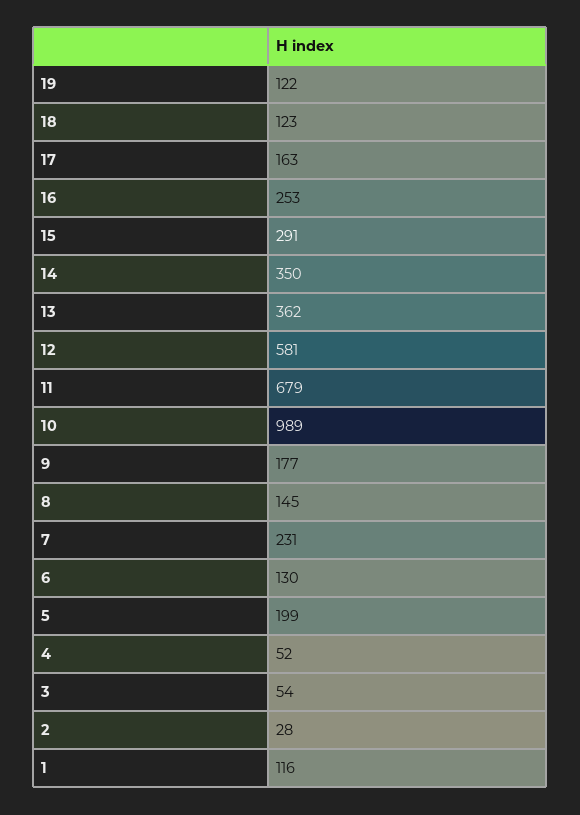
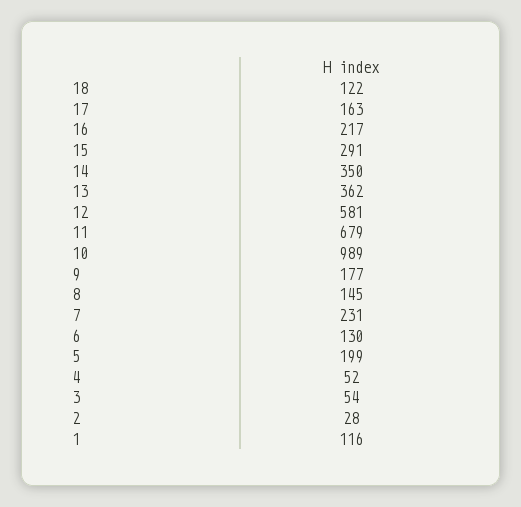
  {
-   "19": 122,
-   "18": 123,
+   "18": 122,
    "17": 163,
-   "16": 253,
+   "16": 217,
    "15": 291,
    "14": 350,
    "13": 362,
    "12": 581,
    "11": 679,
    "10": 989,
    "9": 177,
    "8": 145,
    "7": 231,
    "6": 130,
    "5": 199,
    "4": 52,
    "3": 54,
    "2": 28,
    "1": 116
  }

